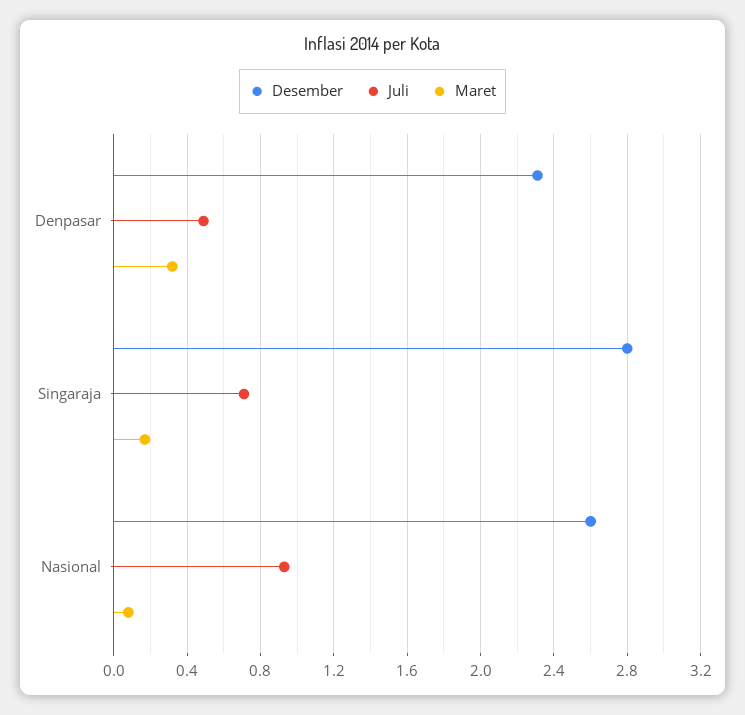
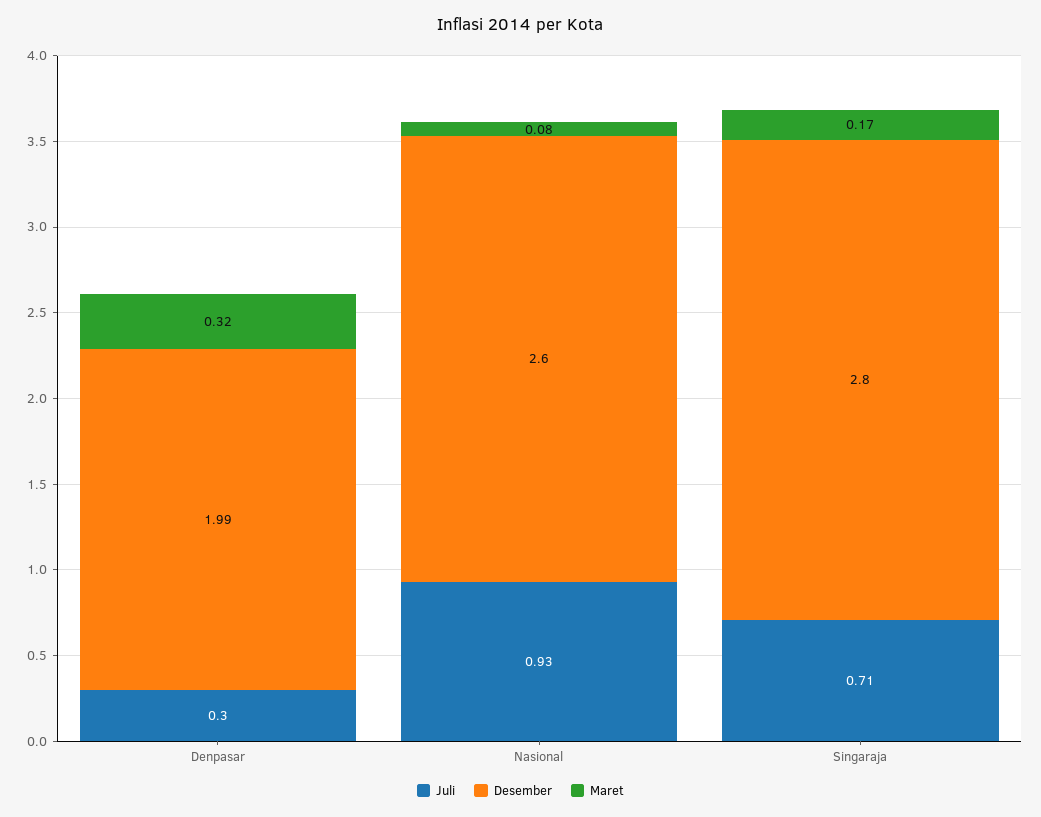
  {
    "Desember": {
-     "Denpasar": 2.3,
+     "Denpasar": 1.99,
      "Singaraja": 2.8,
      "Nasional": 2.6
    },
    "Juli": {
-     "Denpasar": 0.5,
+     "Denpasar": 0.3,
      "Singaraja": 0.71,
      "Nasional": 0.93
    },
    "Maret": {
      "Denpasar": 0.32,
      "Singaraja": 0.17,
      "Nasional": 0.08
    }
  }

